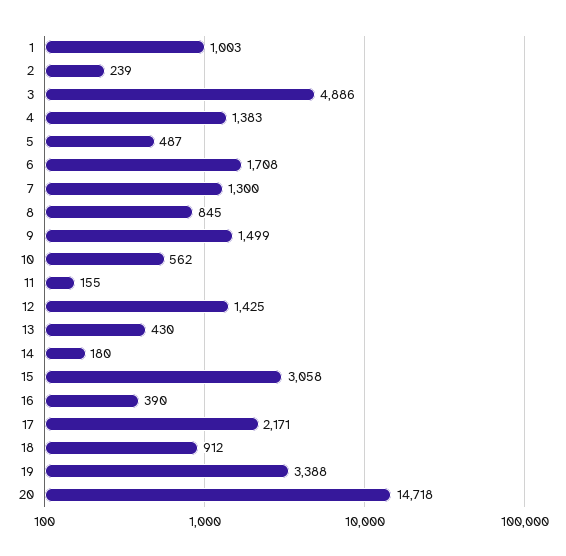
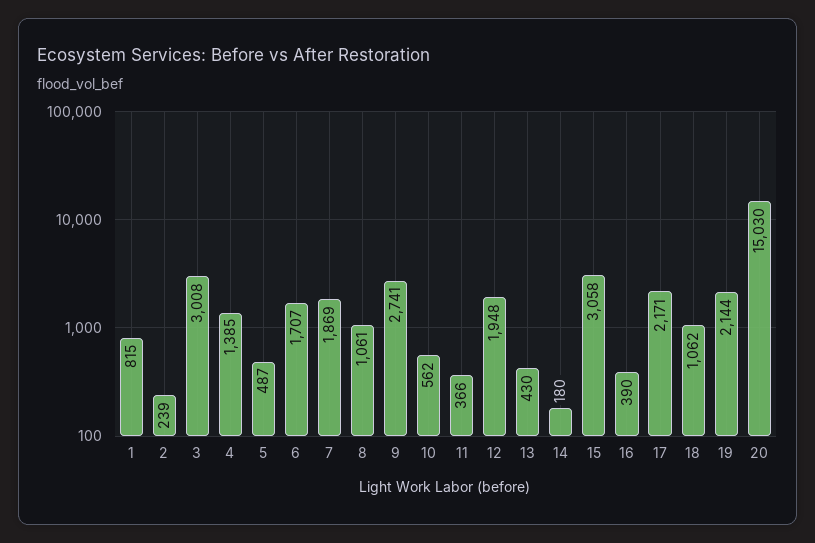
  {
-   "1": 1003,
+   "1": 815,
    "2": 239,
-   "3": 4886,
+   "3": 3008,
-   "4": 1383,
+   "4": 1385,
    "5": 487,
-   "6": 1708,
+   "6": 1707,
-   "7": 1300,
+   "7": 1869,
-   "8": 845,
+   "8": 1061,
-   "9": 1499,
+   "9": 2741,
    "10": 562,
-   "11": 155,
+   "11": 366,
-   "12": 1425,
+   "12": 1948,
    "13": 430,
    "14": 180,
    "15": 3058,
    "16": 390,
    "17": 2171,
-   "18": 912,
+   "18": 1062,
-   "19": 3388,
+   "19": 2144,
-   "20": 14718
+   "20": 15030
  }

